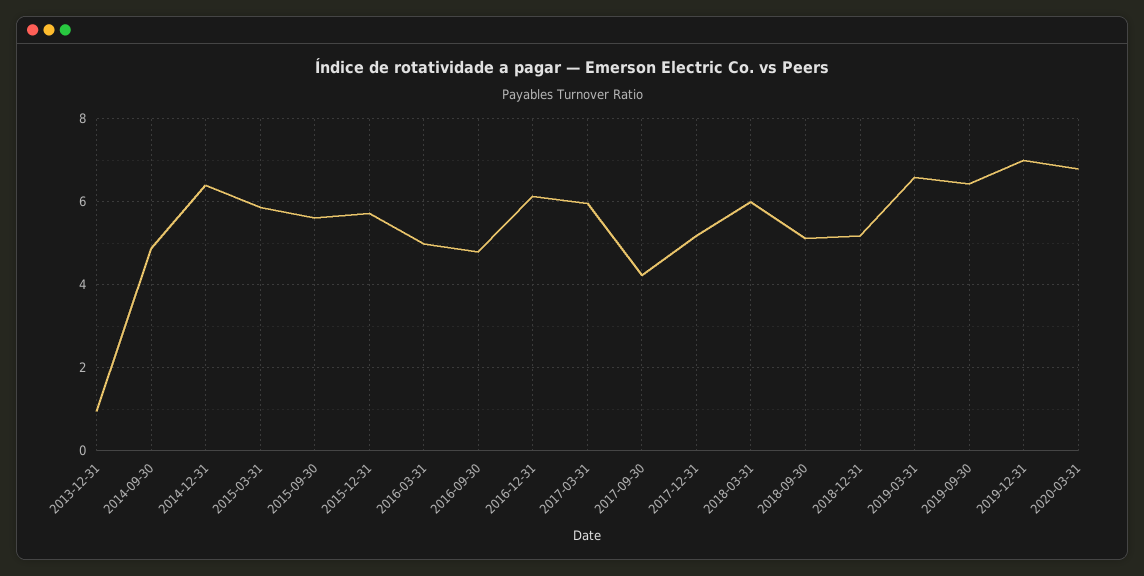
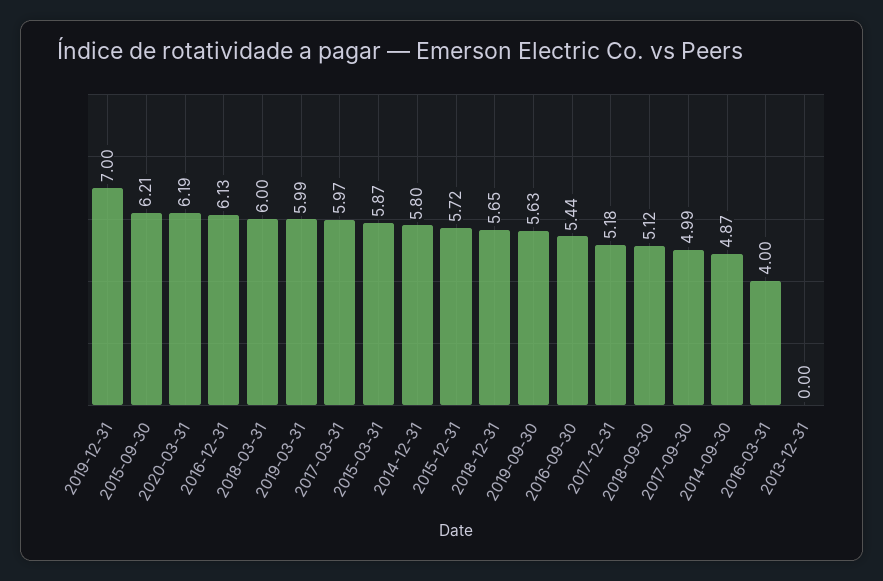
  {
-   "2013-12-31": 1,
+   "2013-12-31": 0,
    "2014-09-30": 4.87,
-   "2014-12-31": 6.4,
+   "2014-12-31": 5.8,
    "2015-03-31": 5.87,
-   "2015-09-30": 5.6,
+   "2015-09-30": 6.21,
    "2015-12-31": 5.72,
-   "2016-03-31": 5,
+   "2016-03-31": 4,
-   "2016-09-30": 4.8,
+   "2016-09-30": 5.44,
    "2016-12-31": 6.13,
    "2017-03-31": 5.97,
-   "2017-09-30": 4.2,
+   "2017-09-30": 4.99,
    "2017-12-31": 5.18,
    "2018-03-31": 6,
    "2018-09-30": 5.12,
-   "2018-12-31": 5.2,
+   "2018-12-31": 5.65,
-   "2019-03-31": 6.6,
+   "2019-03-31": 5.99,
-   "2019-09-30": 6.4,
+   "2019-09-30": 5.63,
    "2019-12-31": 7,
-   "2020-03-31": 6.8
+   "2020-03-31": 6.19
  }

